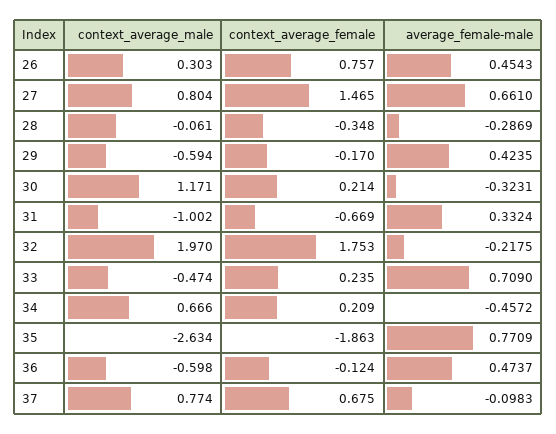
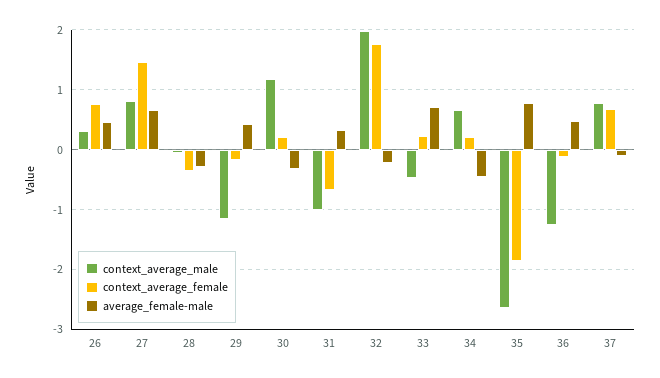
  {
    "context_average_male": {
      "26": 0.303,
      "27": 0.804,
      "28": -0.061,
-     "29": -0.594,
+     "29": -1.2,
      "30": 1.171,
      "31": -1.002,
      "32": 1.97,
      "33": -0.474,
      "34": 0.666,
      "35": -2.634,
-     "36": -0.598,
+     "36": -1.2,
      "37": 0.774
    },
    "context_average_female": {
      "26": 0.757,
      "27": 1.465,
      "28": -0.348,
      "29": -0.17,
      "30": 0.214,
      "31": -0.669,
      "32": 1.753,
      "33": 0.235,
      "34": 0.209,
      "35": -1.863,
      "36": -0.124,
      "37": 0.675
    },
    "average_female-male": {
      "26": 0.4543,
      "27": 0.661,
      "28": -0.2869,
      "29": 0.4235,
      "30": -0.3231,
      "31": 0.3324,
      "32": -0.2175,
      "33": 0.709,
      "34": -0.4572,
      "35": 0.7709,
      "36": 0.4737,
      "37": -0.0983
    }
  }

